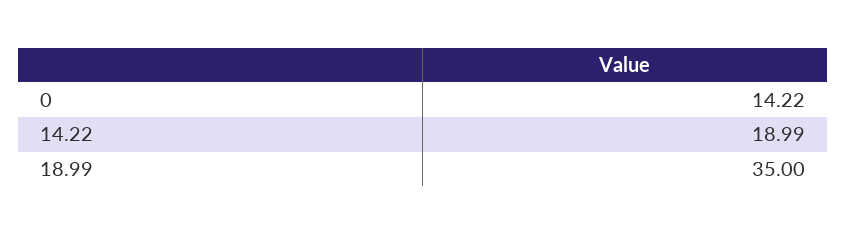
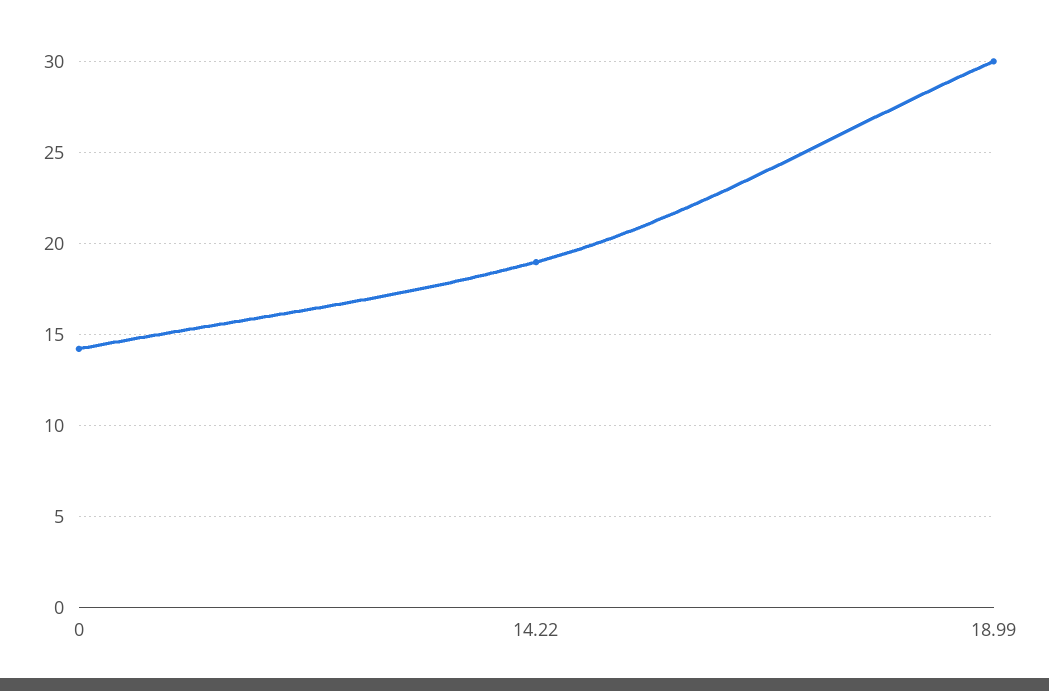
  {
    "0": 14.22,
    "14.22": 18.99,
-   "18.99": 35
+   "18.99": 30
  }

